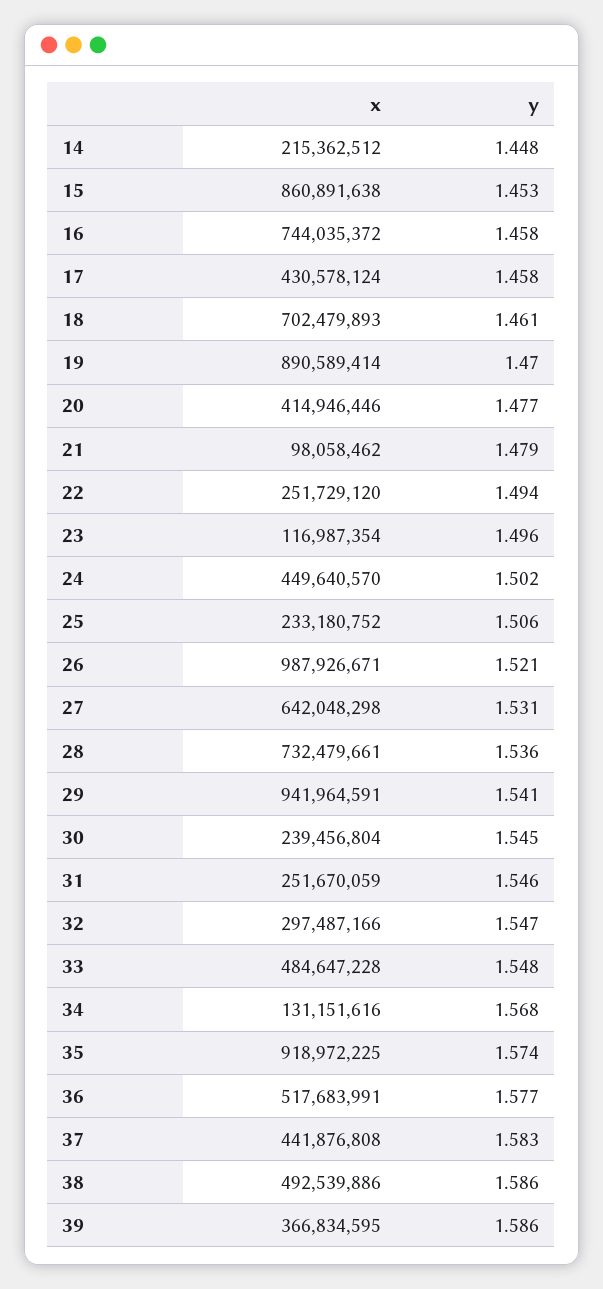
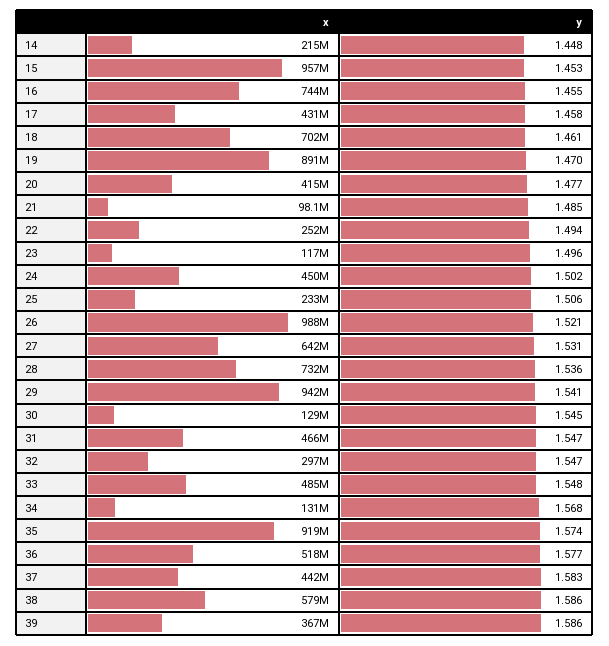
  {
    "x": {
      "14": 215362512,
-     "15": 860891638,
+     "15": 957000000,
      "16": 744035372,
      "17": 430578124,
      "18": 702479893,
      "19": 890589414,
      "20": 414946446,
      "21": 98058462,
      "22": 251729120,
      "23": 116987354,
      "24": 449640570,
      "25": 233180752,
      "26": 987926671,
      "27": 642048298,
      "28": 732479661,
      "29": 941964591,
-     "30": 239456804,
+     "30": 129000000,
-     "31": 251670059,
+     "31": 466000000,
      "32": 297487166,
      "33": 484647228,
      "34": 131151616,
      "35": 918972225,
      "36": 517683991,
      "37": 441876808,
-     "38": 492539886,
+     "38": 579000000,
      "39": 366834595
    },
    "y": {
      "14": 1.448,
      "15": 1.453,
-     "16": 1.458,
+     "16": 1.455,
      "17": 1.458,
      "18": 1.461,
      "19": 1.47,
      "20": 1.477,
-     "21": 1.479,
+     "21": 1.485,
      "22": 1.494,
      "23": 1.496,
      "24": 1.502,
      "25": 1.506,
      "26": 1.521,
      "27": 1.531,
      "28": 1.536,
      "29": 1.541,
      "30": 1.545,
-     "31": 1.546,
+     "31": 1.547,
      "32": 1.547,
      "33": 1.548,
      "34": 1.568,
      "35": 1.574,
      "36": 1.577,
      "37": 1.583,
      "38": 1.586,
      "39": 1.586
    }
  }

